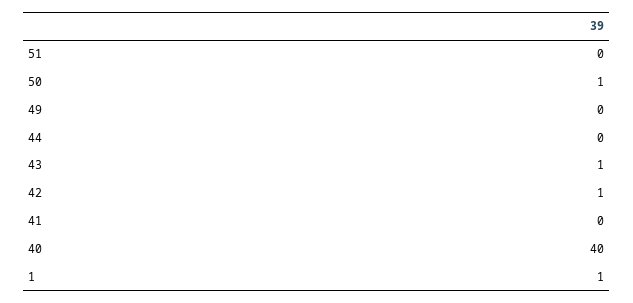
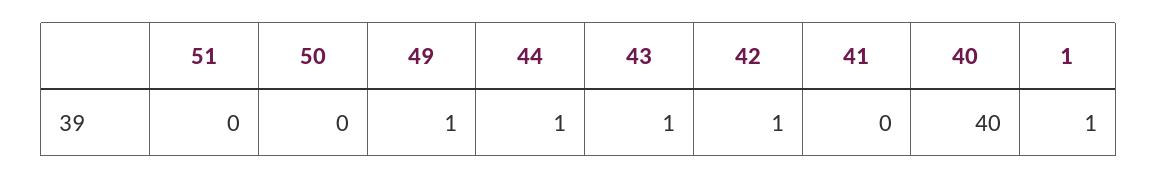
  {
    "51": 0,
-   "50": 1,
+   "50": 0,
-   "49": 0,
+   "49": 1,
-   "44": 0,
+   "44": 1,
    "43": 1,
    "42": 1,
    "41": 0,
    "40": 40,
    "1": 1
  }

